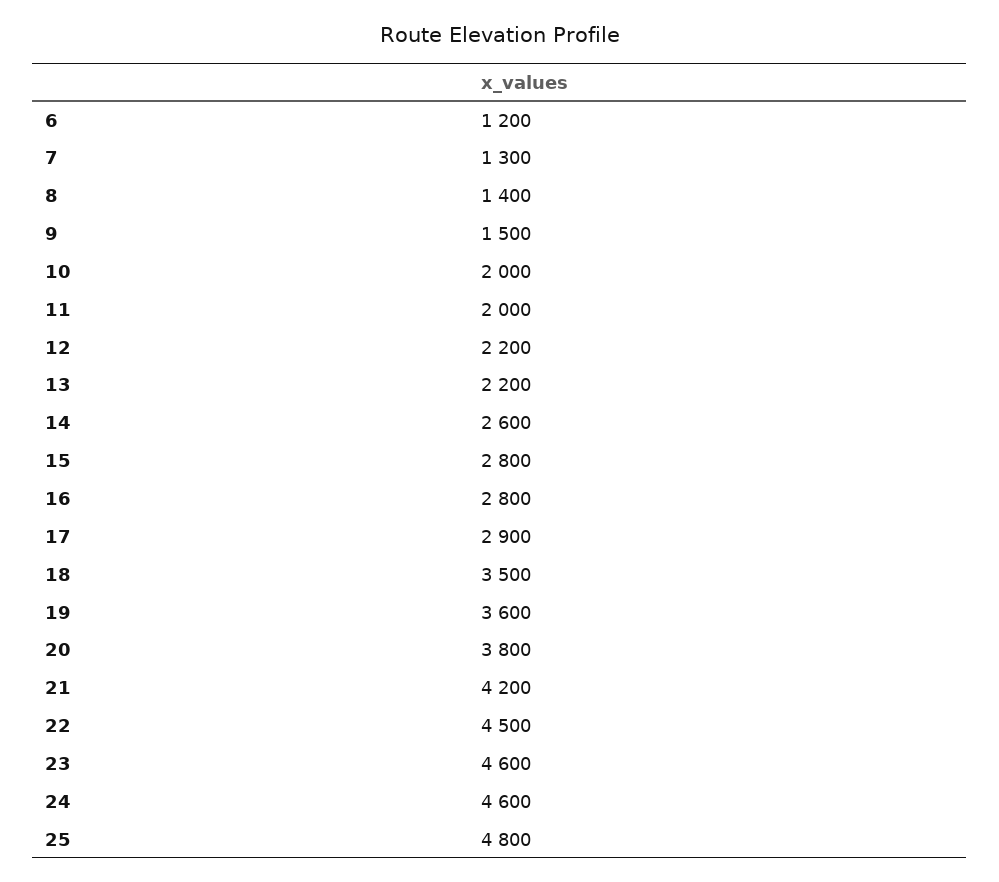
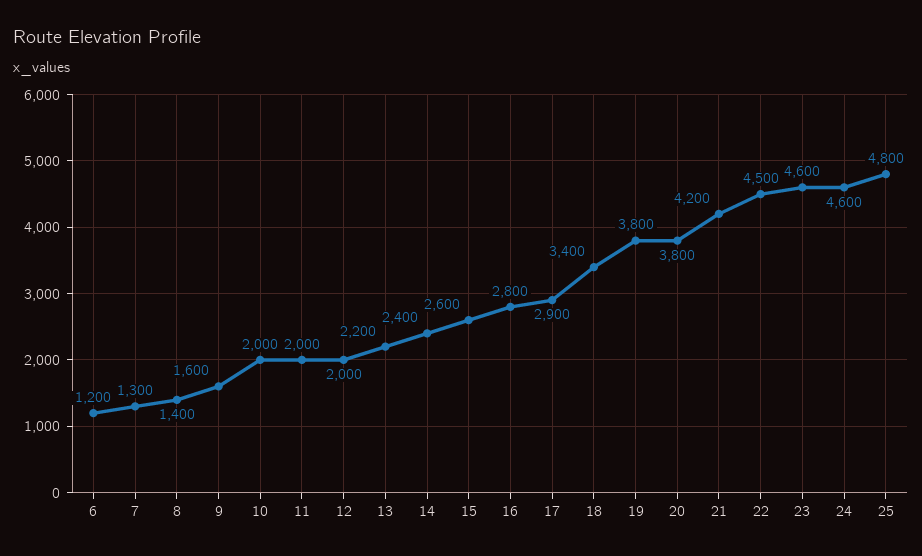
  {
    "6": 1200,
    "7": 1300,
    "8": 1400,
-   "9": 1500,
+   "9": 1600,
    "10": 2000,
    "11": 2000,
-   "12": 2200,
+   "12": 2000,
    "13": 2200,
-   "14": 2600,
+   "14": 2400,
-   "15": 2800,
+   "15": 2600,
    "16": 2800,
    "17": 2900,
-   "18": 3500,
+   "18": 3400,
-   "19": 3600,
+   "19": 3800,
    "20": 3800,
    "21": 4200,
    "22": 4500,
    "23": 4600,
    "24": 4600,
    "25": 4800
  }

